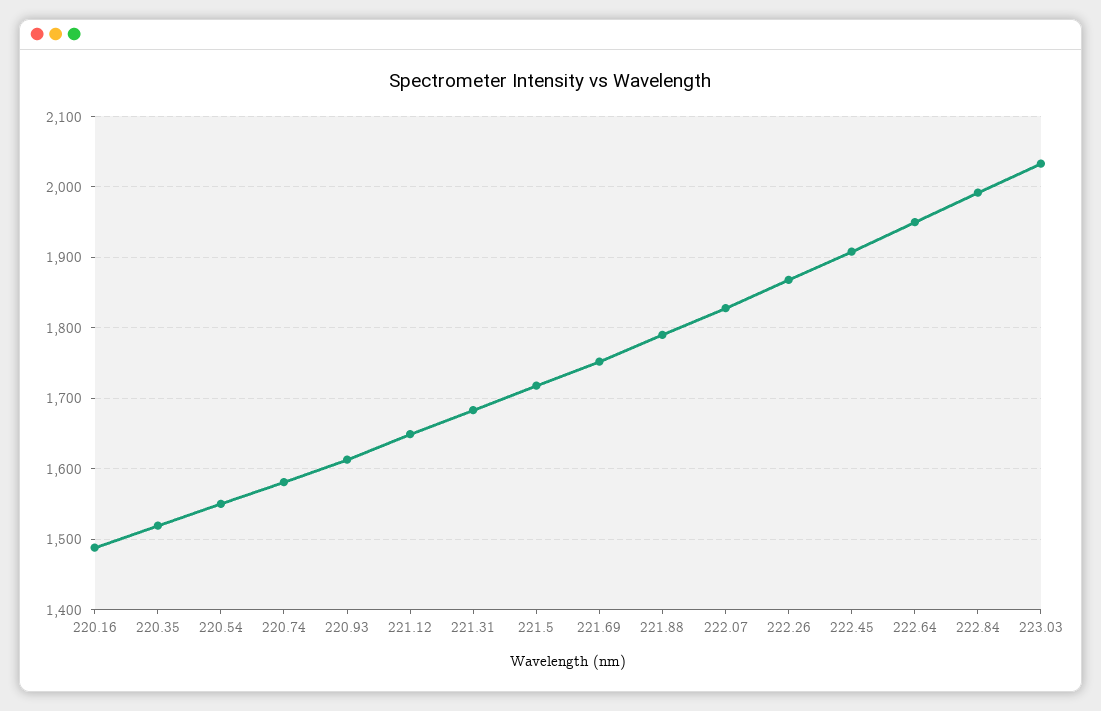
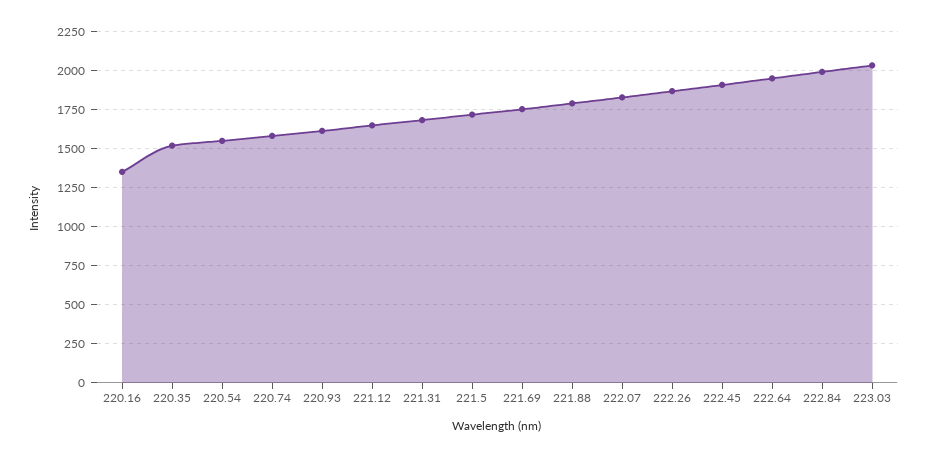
  {
-   "220.16": 1490,
+   "220.16": 1350,
    "220.35": 1520,
    "220.54": 1550,
    "220.74": 1580,
    "220.93": 1610,
    "221.12": 1650,
    "221.31": 1680,
    "221.5": 1720,
    "221.69": 1750,
    "221.88": 1790,
    "222.07": 1830,
    "222.26": 1870,
    "222.45": 1910,
    "222.64": 1950,
    "222.84": 1990,
    "223.03": 2030
  }

